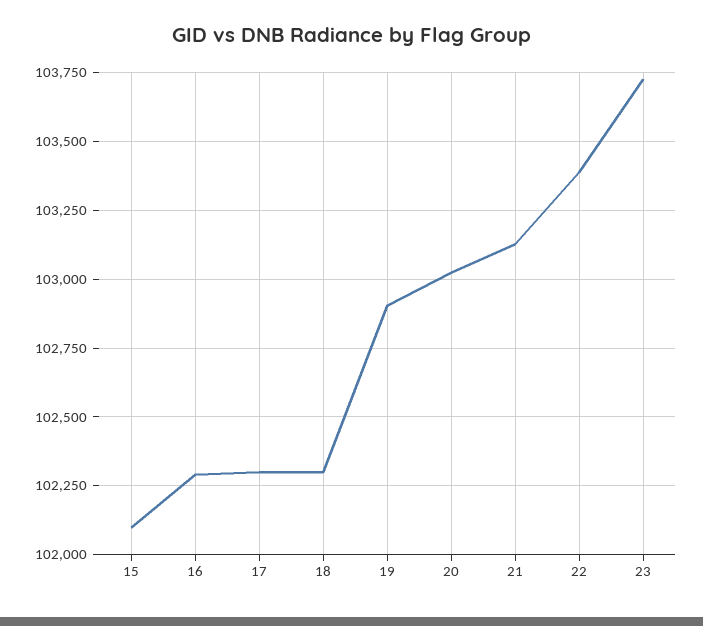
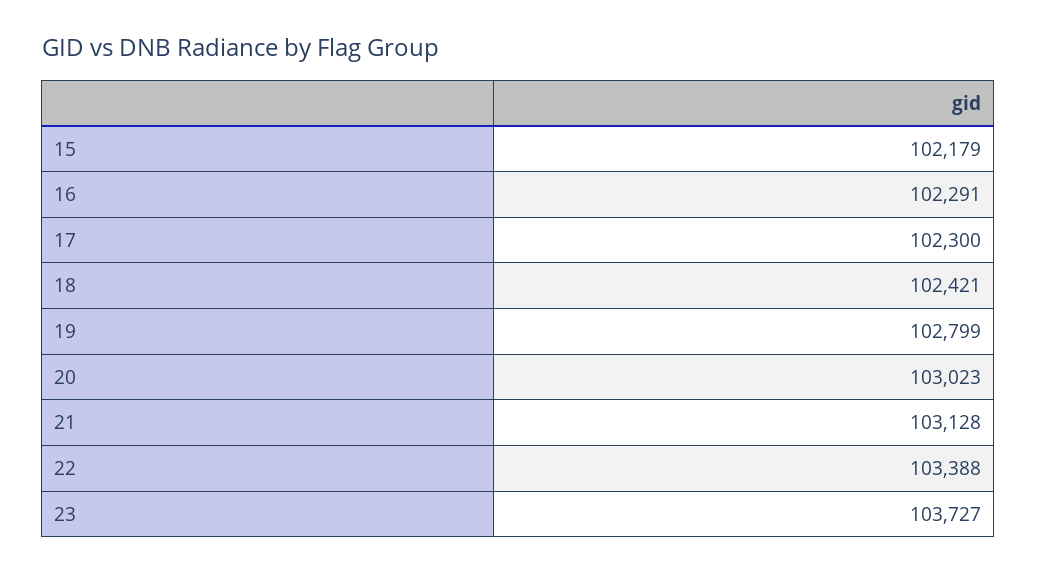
  {
-   "15": 102100,
+   "15": 102179,
    "16": 102291,
    "17": 102300,
-   "18": 102300,
+   "18": 102421,
-   "19": 102900,
+   "19": 102799,
    "20": 103023,
    "21": 103128,
    "22": 103388,
    "23": 103727
  }

